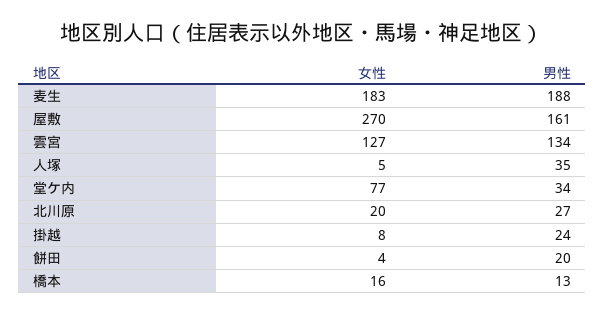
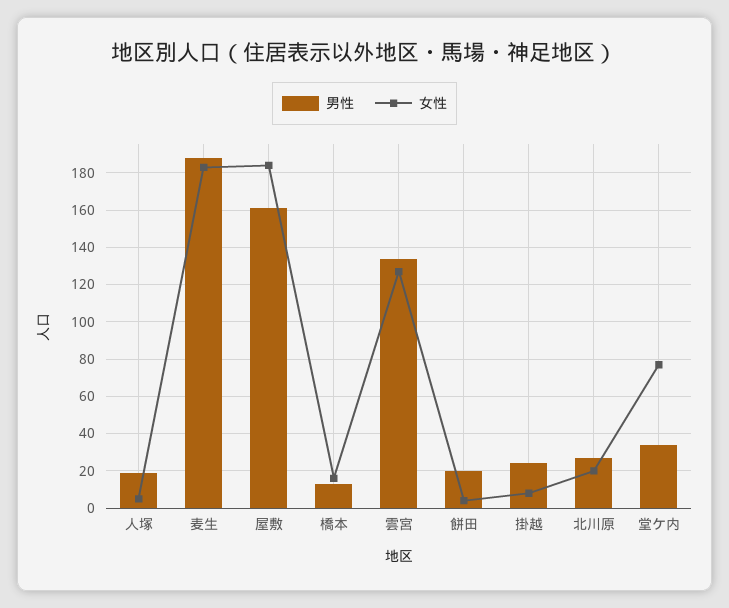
  {
    "女性": {
      "麦生": 183,
-     "屋敷": 270,
+     "屋敷": 185,
      "雲宮": 127,
      "人塚": 5,
      "堂ケ内": 77,
      "北川原": 20,
      "掛越": 8,
      "餅田": 4,
      "橋本": 16
    },
    "男性": {
      "麦生": 188,
      "屋敷": 161,
      "雲宮": 134,
-     "人塚": 35,
+     "人塚": 20,
      "堂ケ内": 34,
      "北川原": 27,
      "掛越": 24,
      "餅田": 20,
      "橋本": 13
    }
  }

